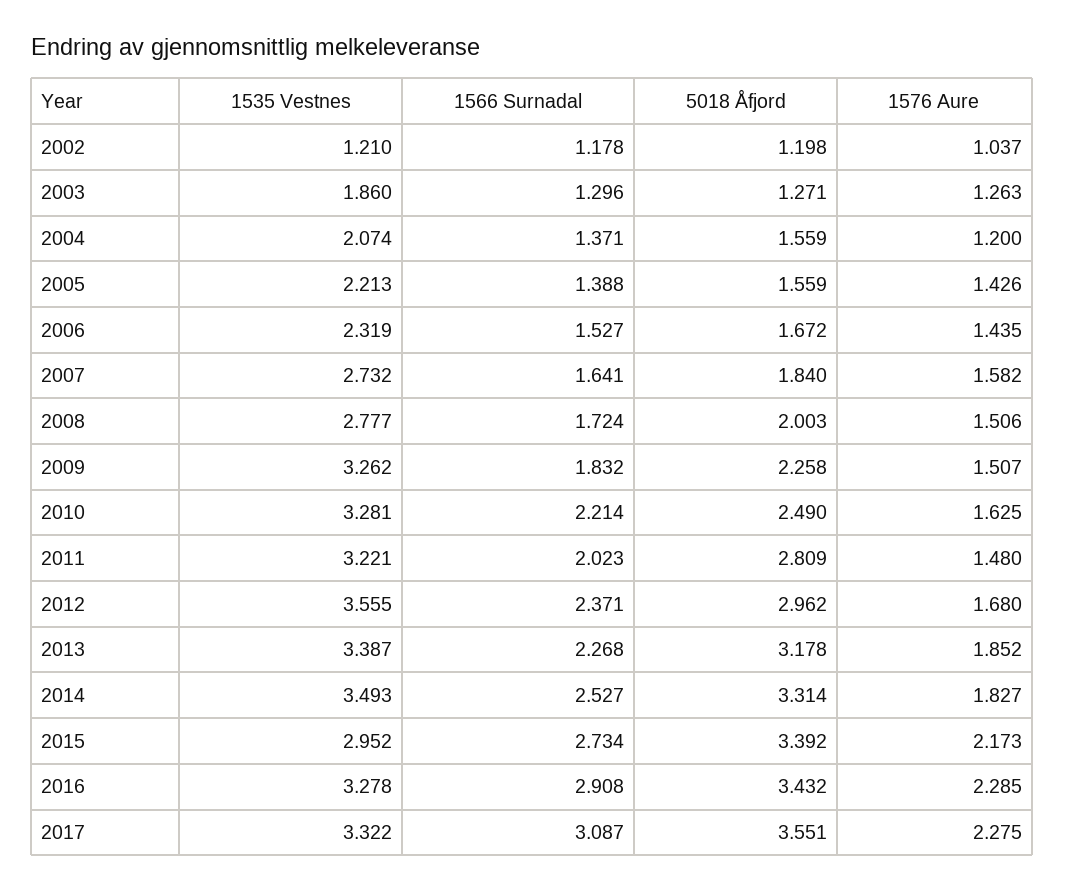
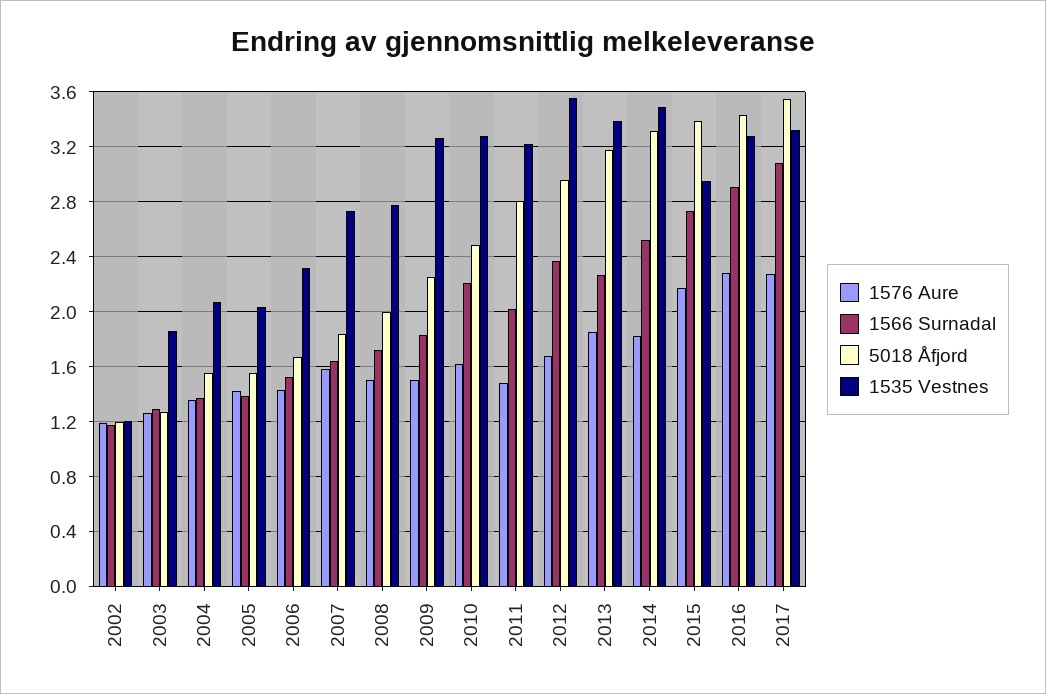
  {
    "1535 Vestnes": {
      "2002": 1.21,
      "2003": 1.86,
      "2004": 2.074,
-     "2005": 2.213,
+     "2005": 2.05,
      "2006": 2.319,
      "2007": 2.732,
      "2008": 2.777,
      "2009": 3.262,
      "2010": 3.281,
      "2011": 3.221,
      "2012": 3.555,
      "2013": 3.387,
      "2014": 3.493,
      "2015": 2.952,
      "2016": 3.278,
      "2017": 3.322
    },
    "1566 Surnadal": {
      "2002": 1.178,
      "2003": 1.296,
      "2004": 1.371,
      "2005": 1.388,
      "2006": 1.527,
      "2007": 1.641,
      "2008": 1.724,
      "2009": 1.832,
      "2010": 2.214,
      "2011": 2.023,
      "2012": 2.371,
      "2013": 2.268,
      "2014": 2.527,
      "2015": 2.734,
      "2016": 2.908,
      "2017": 3.087
    },
    "5018 Åfjord": {
      "2002": 1.198,
      "2003": 1.271,
      "2004": 1.559,
      "2005": 1.559,
      "2006": 1.672,
      "2007": 1.84,
      "2008": 2.003,
      "2009": 2.258,
      "2010": 2.49,
      "2011": 2.809,
      "2012": 2.962,
      "2013": 3.178,
      "2014": 3.314,
      "2015": 3.392,
      "2016": 3.432,
      "2017": 3.551
    },
    "1576 Aure": {
-     "2002": 1.037,
+     "2002": 1.2,
      "2003": 1.263,
-     "2004": 1.2,
+     "2004": 1.35,
      "2005": 1.426,
      "2006": 1.435,
      "2007": 1.582,
      "2008": 1.506,
      "2009": 1.507,
      "2010": 1.625,
      "2011": 1.48,
      "2012": 1.68,
      "2013": 1.852,
      "2014": 1.827,
      "2015": 2.173,
      "2016": 2.285,
      "2017": 2.275
    }
  }

